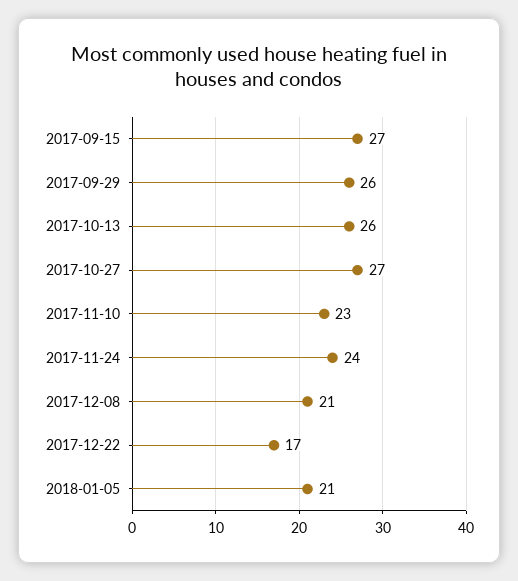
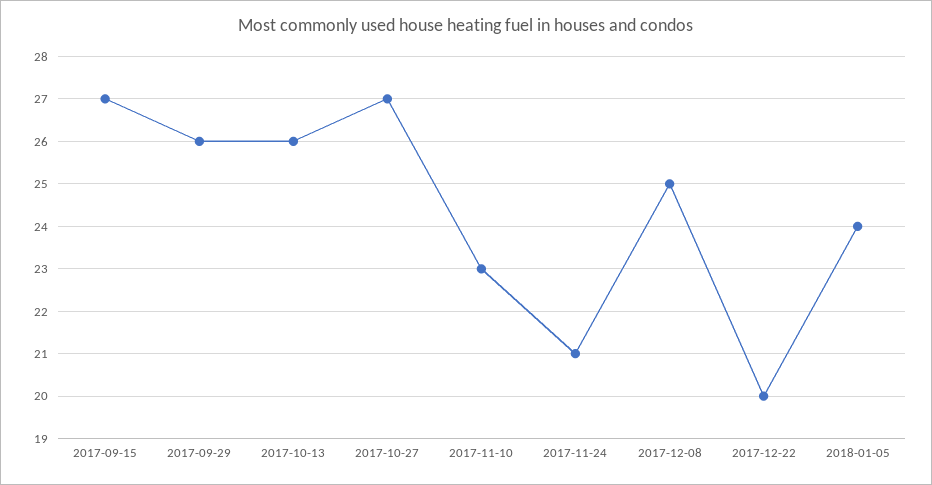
  {
    "2017-09-15": 27,
    "2017-09-29": 26,
    "2017-10-13": 26,
    "2017-10-27": 27,
    "2017-11-10": 23,
-   "2017-11-24": 24,
+   "2017-11-24": 21,
-   "2017-12-08": 21,
+   "2017-12-08": 25,
-   "2017-12-22": 17,
+   "2017-12-22": 20,
-   "2018-01-05": 21
+   "2018-01-05": 24
  }

